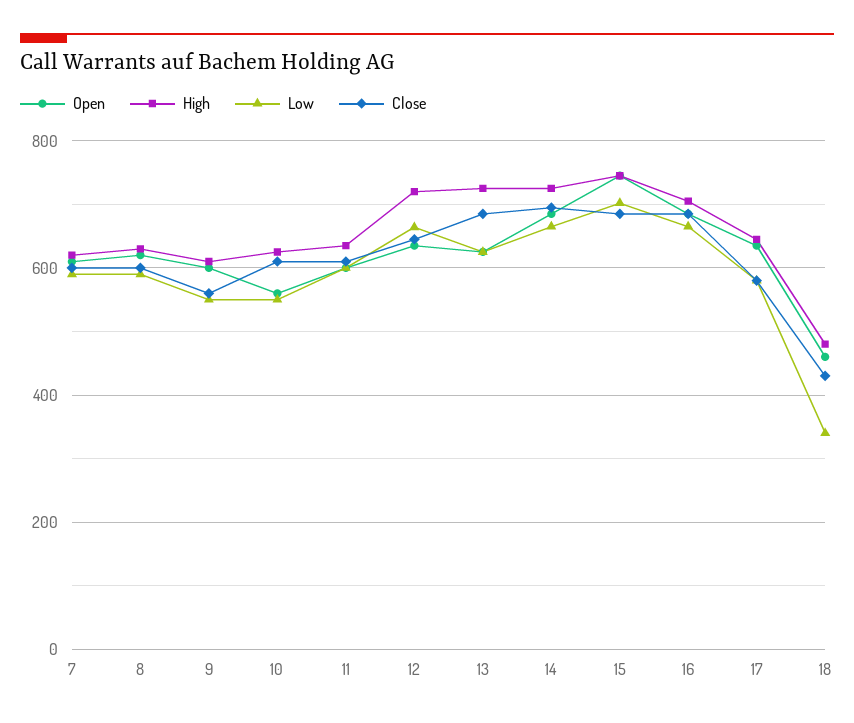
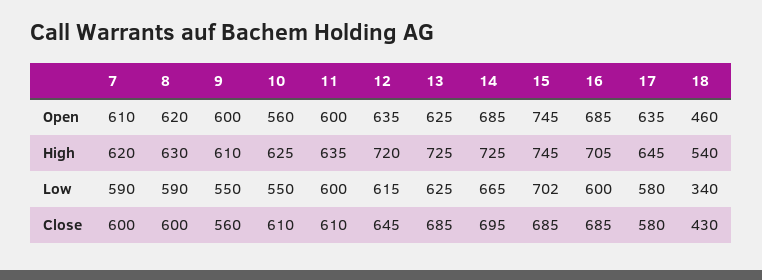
  {
    "Open": {
      "7": 610,
      "8": 620,
      "9": 600,
      "10": 560,
      "11": 600,
      "12": 635,
      "13": 625,
      "14": 685,
      "15": 745,
      "16": 685,
      "17": 635,
      "18": 460
    },
    "High": {
      "7": 620,
      "8": 630,
      "9": 610,
      "10": 625,
      "11": 635,
      "12": 720,
      "13": 725,
      "14": 725,
      "15": 745,
      "16": 705,
      "17": 645,
-     "18": 480
+     "18": 540
    },
    "Low": {
      "7": 590,
      "8": 590,
      "9": 550,
      "10": 550,
      "11": 600,
-     "12": 660,
+     "12": 615,
      "13": 625,
      "14": 665,
      "15": 702,
-     "16": 660,
+     "16": 600,
      "17": 580,
      "18": 340
    },
    "Close": {
      "7": 600,
      "8": 600,
      "9": 560,
      "10": 610,
      "11": 610,
      "12": 645,
      "13": 685,
      "14": 695,
      "15": 685,
      "16": 685,
      "17": 580,
      "18": 430
    }
  }

